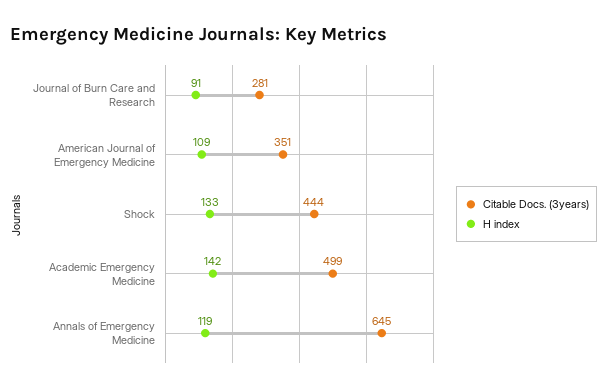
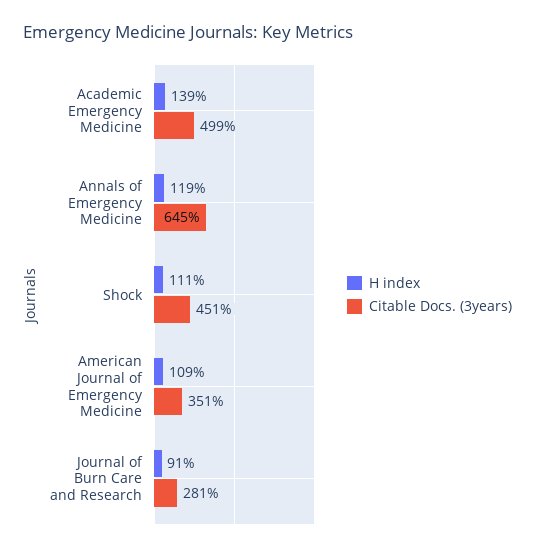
  {
    "Citable Docs. (3years)": {
      "Journal of Burn Care and Research": 281,
      "American Journal of Emergency Medicine": 351,
-     "Shock": 444,
+     "Shock": 451,
      "Academic Emergency Medicine": 499,
      "Annals of Emergency Medicine": 645
    },
    "H index": {
      "Journal of Burn Care and Research": 91,
      "American Journal of Emergency Medicine": 109,
-     "Shock": 133,
+     "Shock": 111,
-     "Academic Emergency Medicine": 142,
+     "Academic Emergency Medicine": 139,
      "Annals of Emergency Medicine": 119
    }
  }

